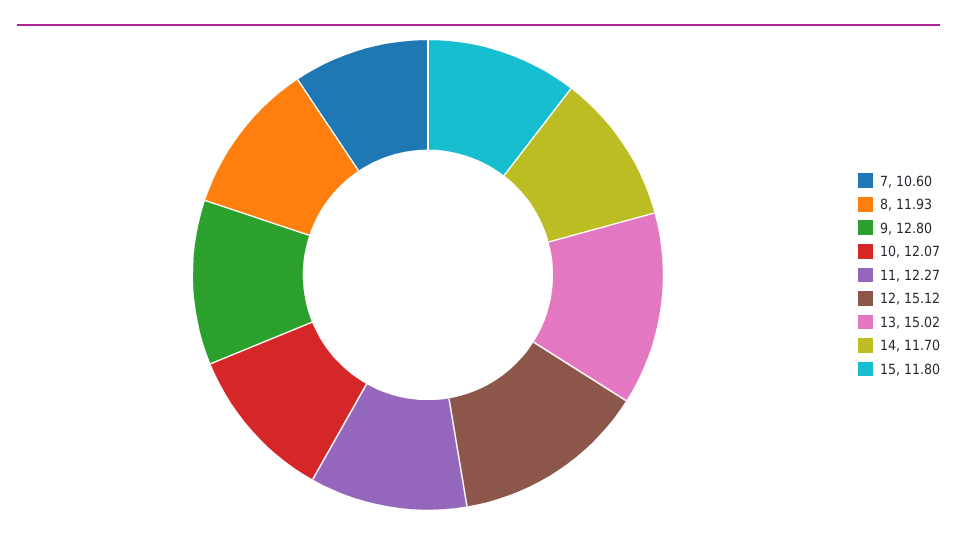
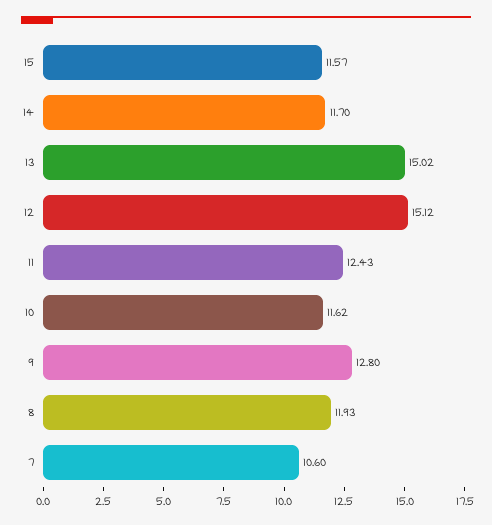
  {
    "7": 10.6,
    "8": 11.93,
    "9": 12.8,
-   "10": 12.07,
+   "10": 11.62,
-   "11": 12.27,
+   "11": 12.43,
    "12": 15.12,
    "13": 15.02,
    "14": 11.7,
-   "15": 11.8
+   "15": 11.57
  }

